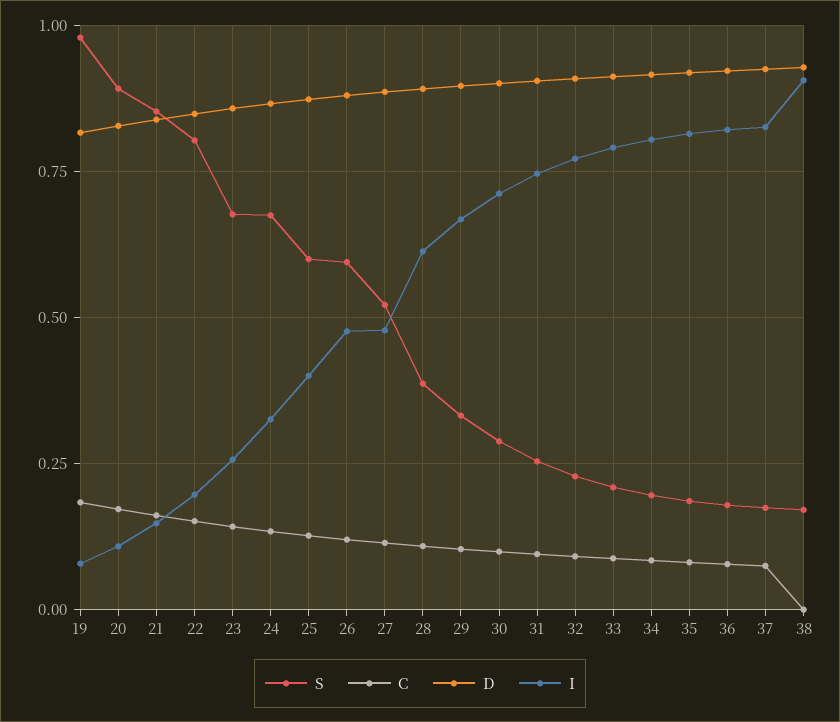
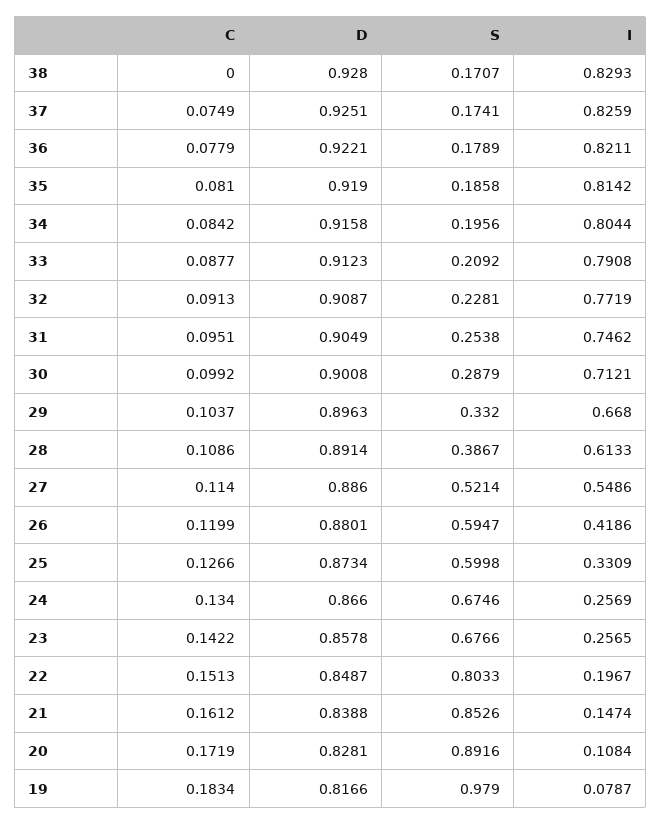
  {
    "S": {
      "19": 0.979,
      "20": 0.8916,
      "21": 0.8526,
      "22": 0.8033,
      "23": 0.6766,
      "24": 0.6746,
      "25": 0.5998,
      "26": 0.5947,
      "27": 0.5214,
      "28": 0.3867,
      "29": 0.332,
      "30": 0.2879,
      "31": 0.2538,
      "32": 0.2281,
      "33": 0.2092,
      "34": 0.1956,
      "35": 0.1858,
      "36": 0.1789,
      "37": 0.1741,
      "38": 0.1707
    },
    "C": {
      "19": 0.1834,
      "20": 0.1719,
      "21": 0.1612,
      "22": 0.1513,
      "23": 0.1422,
      "24": 0.134,
      "25": 0.1266,
      "26": 0.1199,
      "27": 0.114,
      "28": 0.1086,
      "29": 0.1037,
      "30": 0.0992,
      "31": 0.0951,
      "32": 0.0913,
      "33": 0.0877,
      "34": 0.0842,
      "35": 0.081,
      "36": 0.0779,
      "37": 0.0749,
      "38": 0
    },
    "D": {
      "19": 0.8166,
      "20": 0.8281,
      "21": 0.8388,
      "22": 0.8487,
      "23": 0.8578,
      "24": 0.866,
      "25": 0.8734,
      "26": 0.8801,
      "27": 0.886,
      "28": 0.8914,
      "29": 0.8963,
      "30": 0.9008,
      "31": 0.9049,
      "32": 0.9087,
      "33": 0.9123,
      "34": 0.9158,
      "35": 0.919,
      "36": 0.9221,
      "37": 0.9251,
      "38": 0.928
    },
    "I": {
      "19": 0.0787,
      "20": 0.1084,
      "21": 0.1474,
      "22": 0.1967,
      "23": 0.2565,
-     "24": 0.325,
+     "24": 0.2569,
-     "25": 0.4,
+     "25": 0.3309,
-     "26": 0.475,
+     "26": 0.4186,
-     "27": 0.475,
+     "27": 0.5486,
      "28": 0.6133,
      "29": 0.668,
      "30": 0.7121,
      "31": 0.7462,
      "32": 0.7719,
      "33": 0.7908,
      "34": 0.8044,
      "35": 0.8142,
      "36": 0.8211,
      "37": 0.8259,
-     "38": 0.9
+     "38": 0.8293
    }
  }

